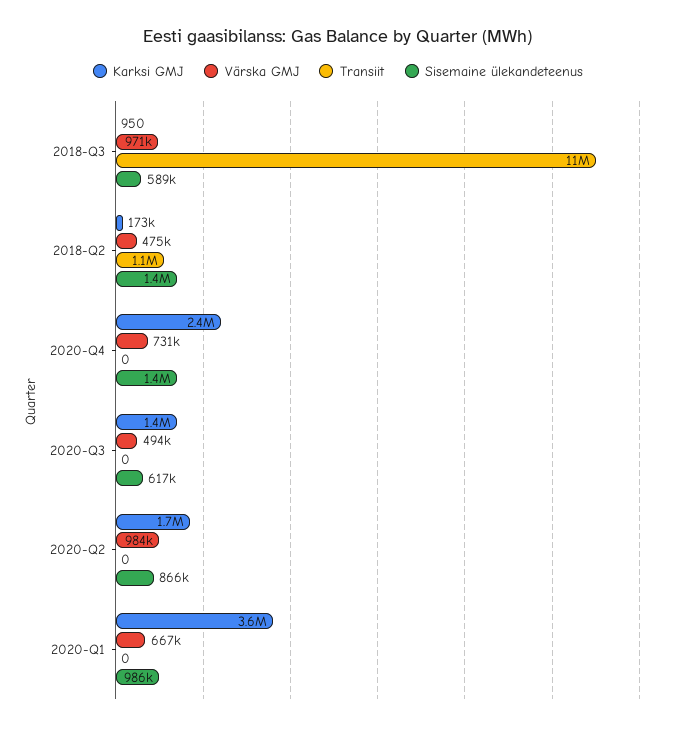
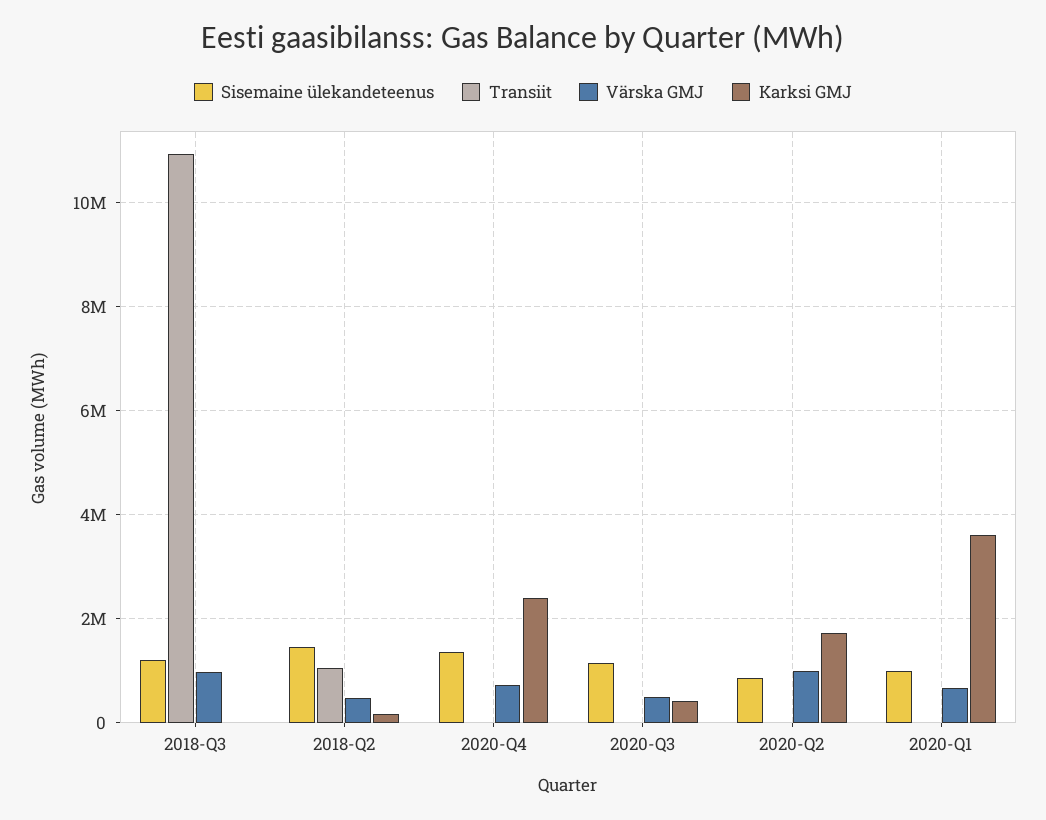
  {
    "Karksi GMJ": {
      "2018-Q3": 950,
      "2018-Q2": 173000,
      "2020-Q4": 2400000,
-     "2020-Q3": 1400000,
+     "2020-Q3": 400000,
      "2020-Q2": 1700000,
      "2020-Q1": 3600000
    },
    "Värska GMJ": {
      "2018-Q3": 971000,
      "2018-Q2": 475000,
      "2020-Q4": 731000,
      "2020-Q3": 494000,
      "2020-Q2": 984000,
      "2020-Q1": 667000
    },
    "Transiit": {
      "2018-Q3": 11000000,
      "2018-Q2": 1100000,
      "2020-Q4": 0,
      "2020-Q3": 0,
      "2020-Q2": 0,
      "2020-Q1": 0
    },
    "Sisemaine ülekandeteenus": {
-     "2018-Q3": 589000,
+     "2018-Q3": 1200000,
      "2018-Q2": 1400000,
      "2020-Q4": 1400000,
-     "2020-Q3": 617000,
+     "2020-Q3": 1200000,
      "2020-Q2": 866000,
      "2020-Q1": 986000
    }
  }

